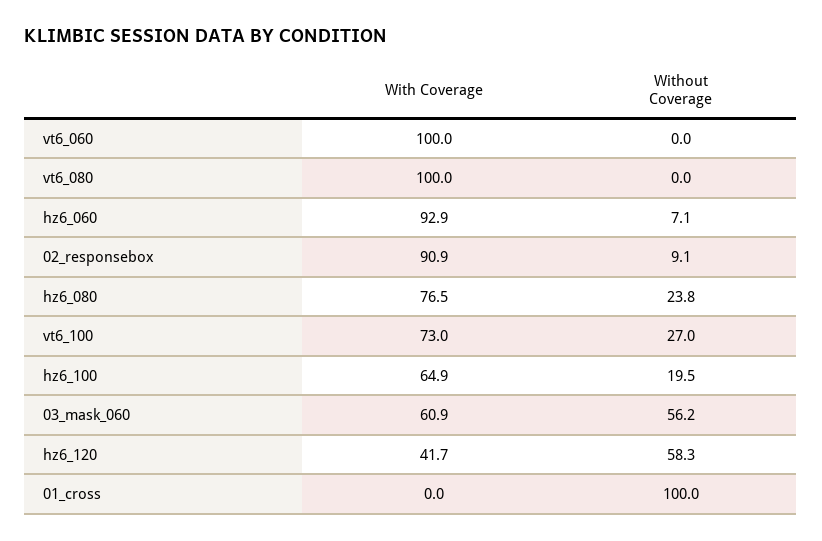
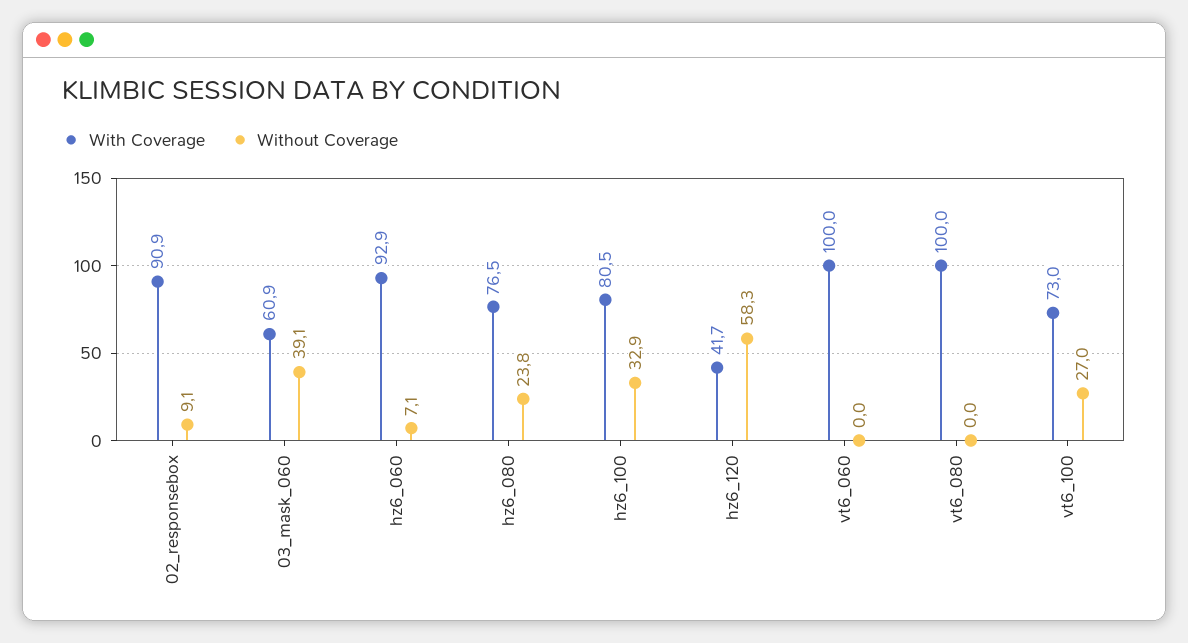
  {
    "With Coverage": {
      "vt6_060": 100,
      "vt6_080": 100,
      "hz6_060": 92.9,
      "02_responsebox": 90.9,
      "hz6_080": 76.5,
      "vt6_100": 73,
-     "hz6_100": 64.9,
+     "hz6_100": 80.5,
      "03_mask_060": 60.9,
-     "hz6_120": 41.7,
+     "hz6_120": 41.7
-     "01_cross": 0
    },
    "Without Coverage": {
      "vt6_060": 0,
      "vt6_080": 0,
      "hz6_060": 7.1,
      "02_responsebox": 9.1,
      "hz6_080": 23.8,
      "vt6_100": 27,
-     "hz6_100": 19.5,
+     "hz6_100": 32.9,
-     "03_mask_060": 56.2,
+     "03_mask_060": 39.1,
-     "hz6_120": 58.3,
+     "hz6_120": 58.3
-     "01_cross": 100
    }
  }

